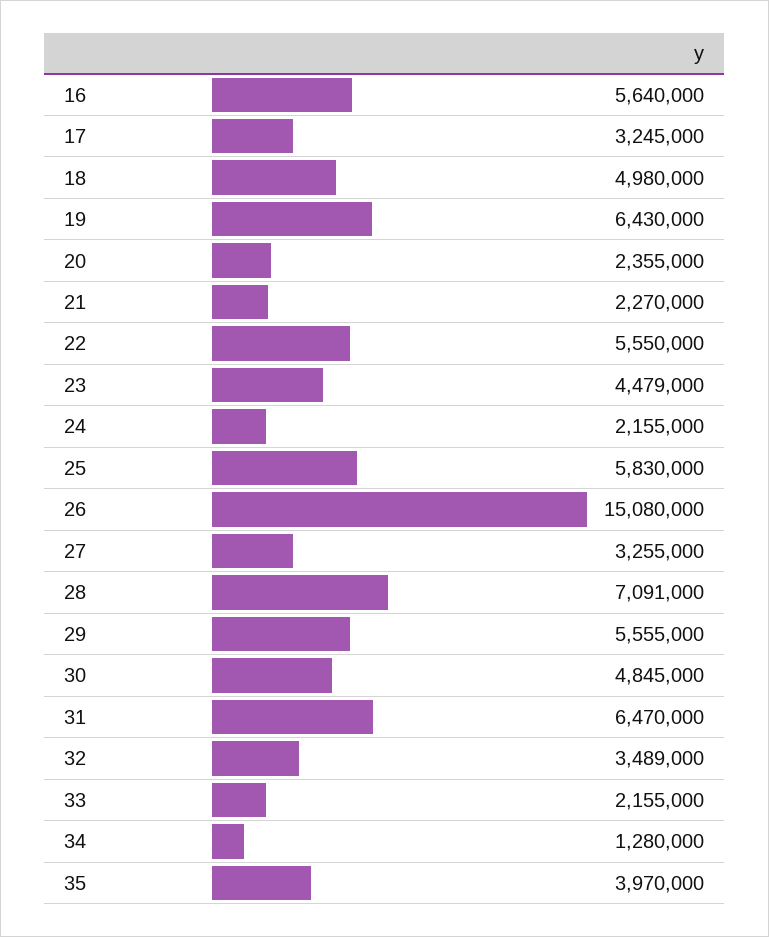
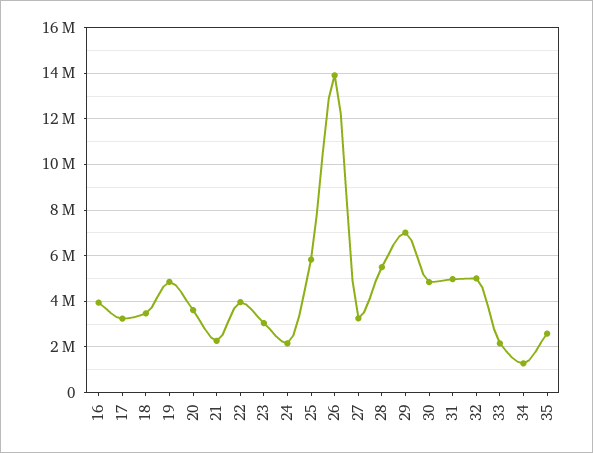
  {
-   "16": 5640000,
+   "16": 4000000,
    "17": 3245000,
-   "18": 4980000,
+   "18": 3500000,
-   "19": 6430000,
+   "19": 5000000,
-   "20": 2355000,
+   "20": 3500000,
    "21": 2270000,
-   "22": 5550000,
+   "22": 4000000,
-   "23": 4479000,
+   "23": 3000000,
    "24": 2155000,
    "25": 5830000,
-   "26": 15080000,
+   "26": 14000000,
    "27": 3255000,
-   "28": 7091000,
+   "28": 5500000,
-   "29": 5555000,
+   "29": 7000000,
    "30": 4845000,
-   "31": 6470000,
+   "31": 5000000,
-   "32": 3489000,
+   "32": 5000000,
    "33": 2155000,
    "34": 1280000,
-   "35": 3970000
+   "35": 2500000
  }

